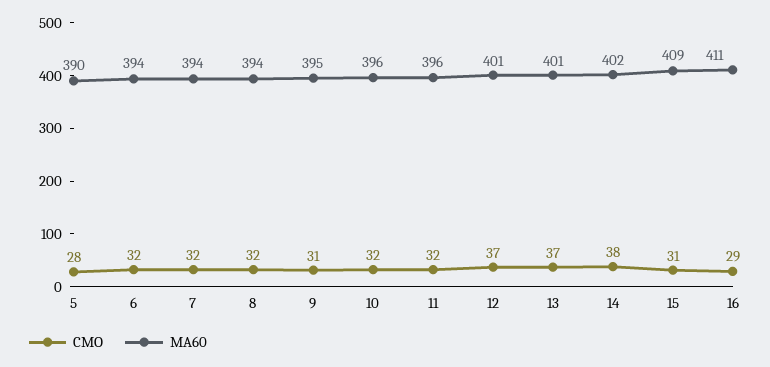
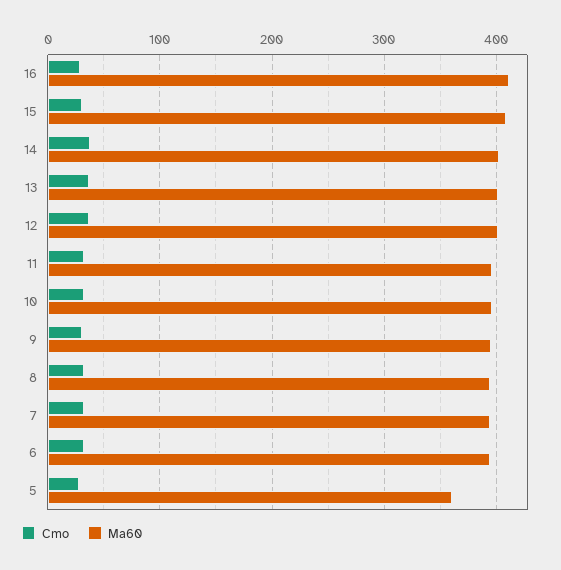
  {
    "CMO": {
      "5": 28,
      "6": 32,
      "7": 32,
      "8": 32,
      "9": 31,
      "10": 32,
      "11": 32,
      "12": 37,
      "13": 37,
      "14": 38,
      "15": 31,
      "16": 29
    },
    "MA60": {
-     "5": 390,
+     "5": 360,
      "6": 394,
      "7": 394,
      "8": 394,
      "9": 395,
      "10": 396,
      "11": 396,
      "12": 401,
      "13": 401,
      "14": 402,
      "15": 409,
      "16": 411
    }
  }

